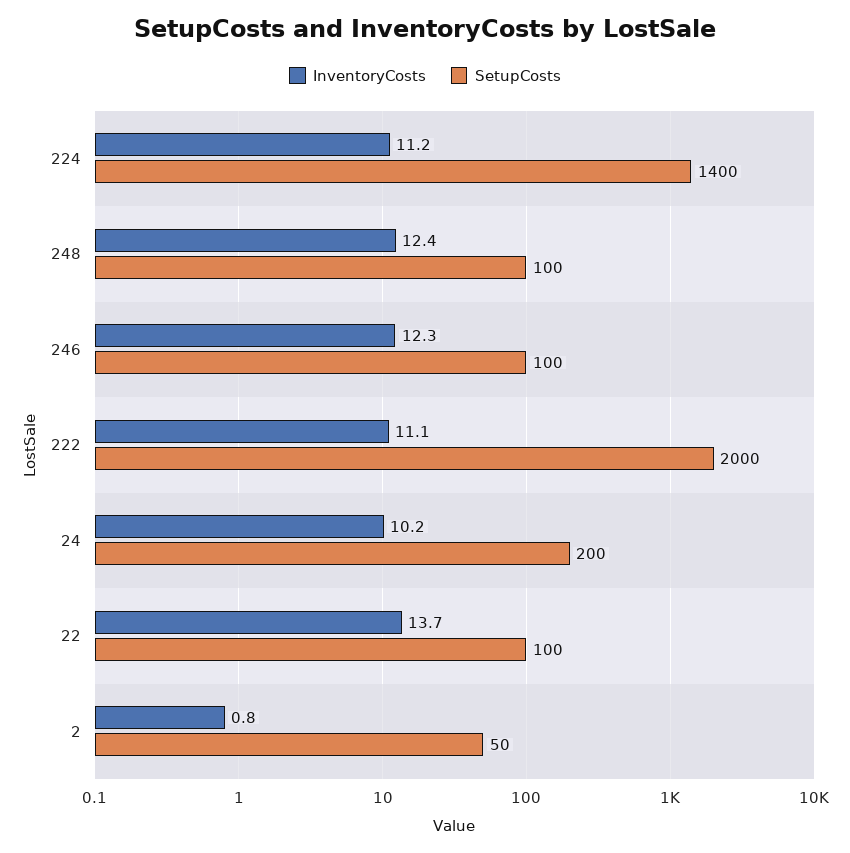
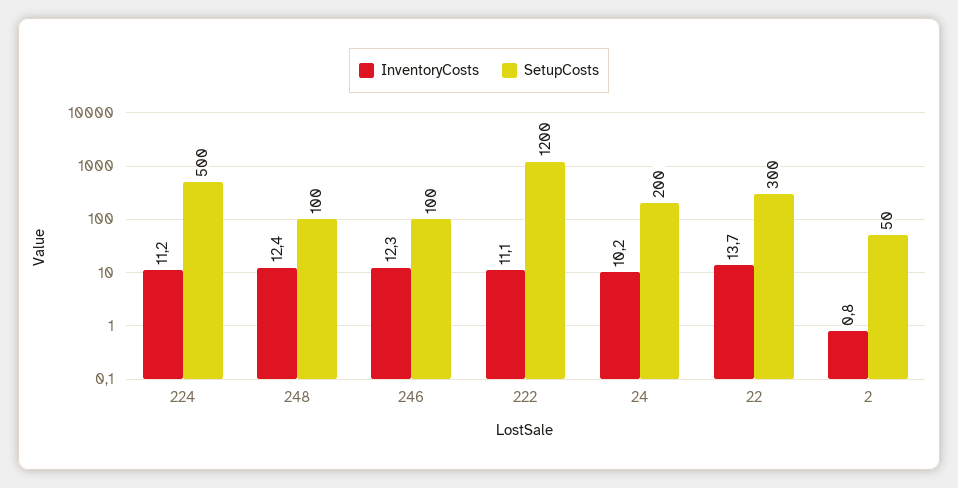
  {
    "InventoryCosts": {
      "224": 11.2,
      "248": 12.4,
      "246": 12.3,
      "222": 11.1,
      "24": 10.2,
      "22": 13.7,
      "2": 0.8
    },
    "SetupCosts": {
-     "224": 1400,
+     "224": 500,
      "248": 100,
      "246": 100,
-     "222": 2000,
+     "222": 1200,
      "24": 200,
-     "22": 100,
+     "22": 300,
      "2": 50
    }
  }

